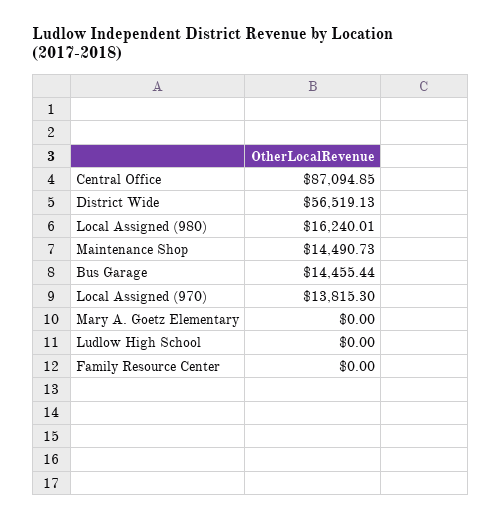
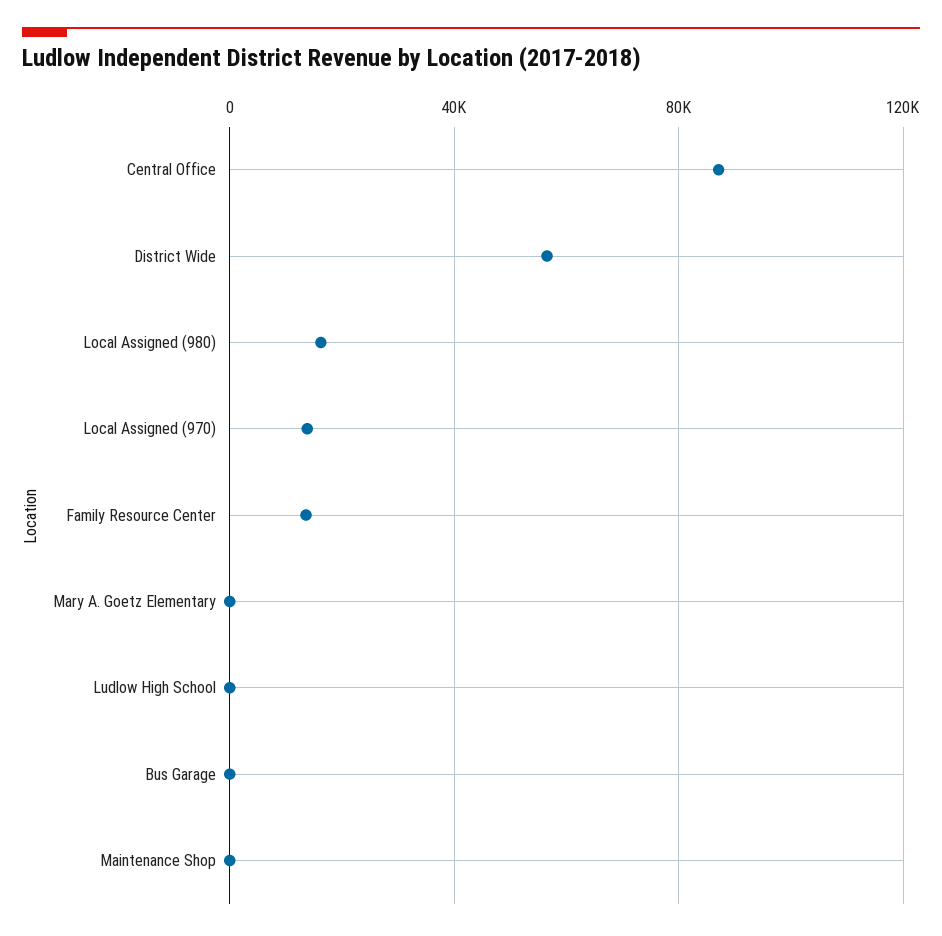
  {
    "Central Office": 87094.85,
    "District Wide": 56519.13,
    "Local Assigned (980)": 16240.01,
-   "Maintenance Shop": 14490.73,
+   "Maintenance Shop": 0,
-   "Bus Garage": 14455.44,
+   "Bus Garage": 0,
    "Local Assigned (970)": 13815.3,
    "Mary A. Goetz Elementary": 0,
    "Ludlow High School": 0,
-   "Family Resource Center": 0
+   "Family Resource Center": 15000
  }

